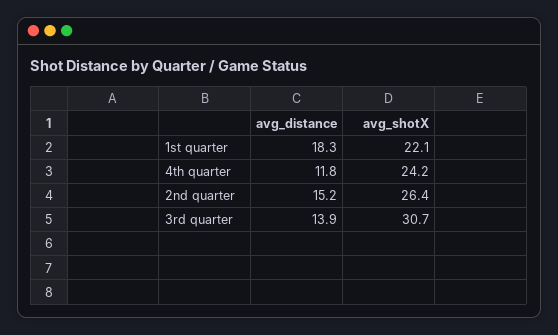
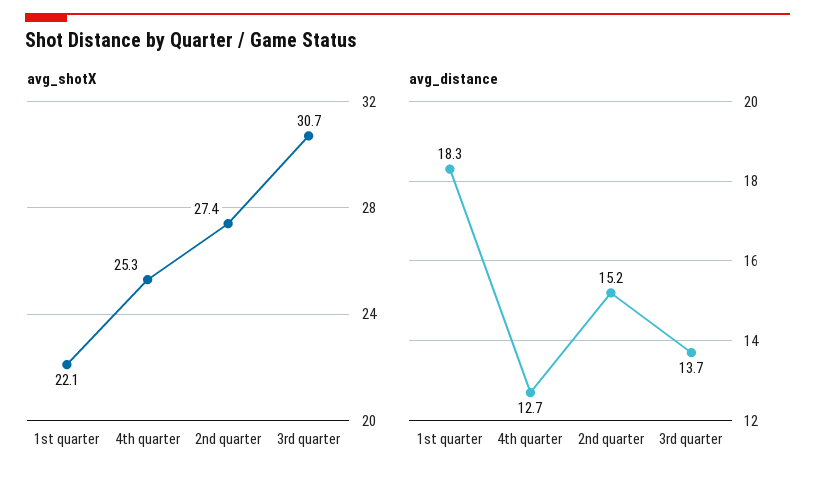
  {
    "avg_distance": {
      "1st quarter": 18.3,
-     "4th quarter": 11.8,
+     "4th quarter": 12.7,
      "2nd quarter": 15.2,
-     "3rd quarter": 13.9
+     "3rd quarter": 13.7
    },
    "avg_shotX": {
      "1st quarter": 22.1,
-     "4th quarter": 24.2,
+     "4th quarter": 25.3,
-     "2nd quarter": 26.4,
+     "2nd quarter": 27.4,
      "3rd quarter": 30.7
    }
  }

